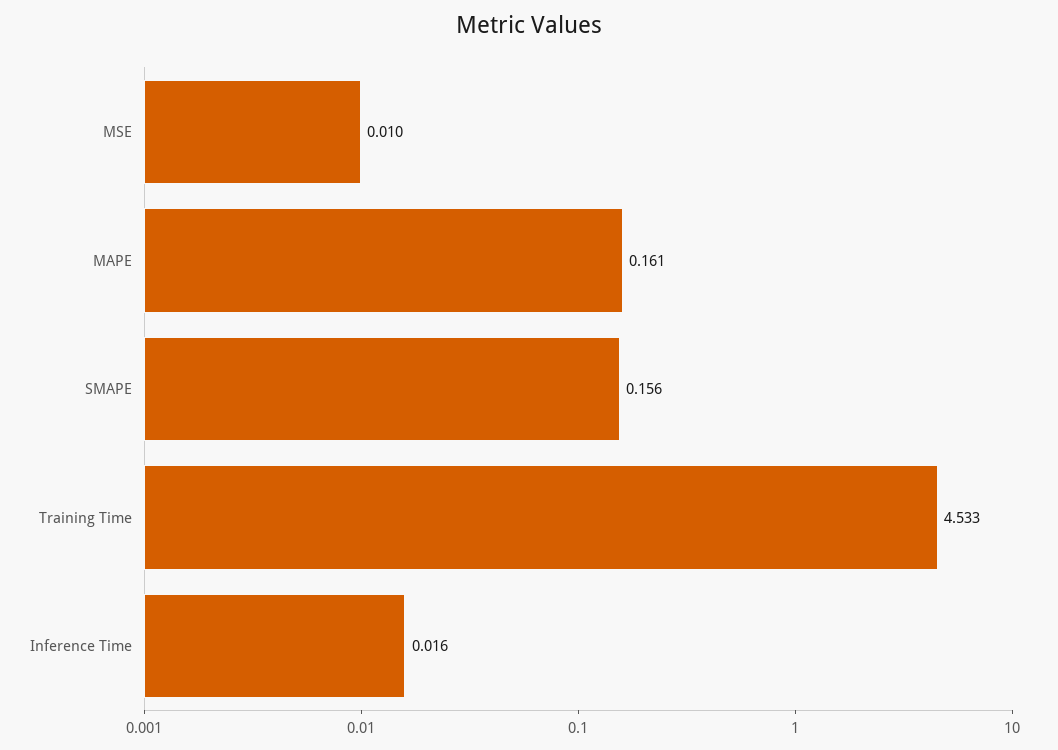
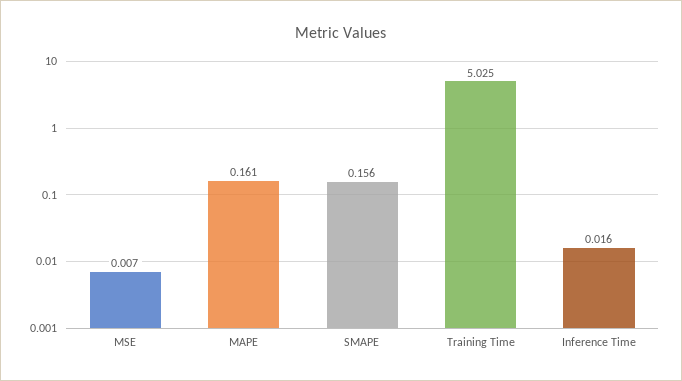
  {
-   "MSE": 0.01,
+   "MSE": 0.007,
    "MAPE": 0.161,
    "SMAPE": 0.156,
-   "Training Time": 4.533,
+   "Training Time": 5.025,
    "Inference Time": 0.016
  }

